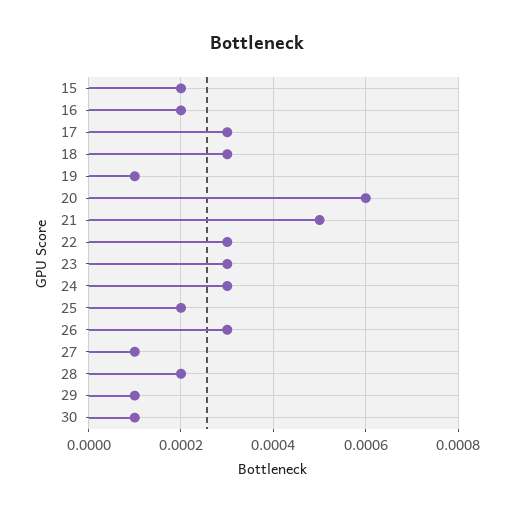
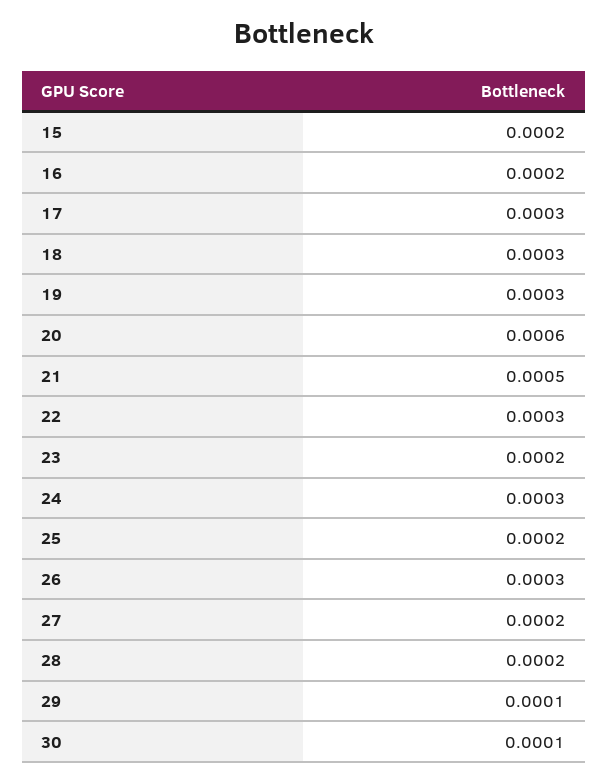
  {
    "15": 0.0002,
    "16": 0.0002,
    "17": 0.0003,
    "18": 0.0003,
-   "19": 0.0001,
+   "19": 0.0003,
    "20": 0.0006,
    "21": 0.0005,
    "22": 0.0003,
-   "23": 0.0003,
+   "23": 0.0002,
    "24": 0.0003,
    "25": 0.0002,
    "26": 0.0003,
-   "27": 0.0001,
+   "27": 0.0002,
    "28": 0.0002,
    "29": 0.0001,
    "30": 0.0001
  }

